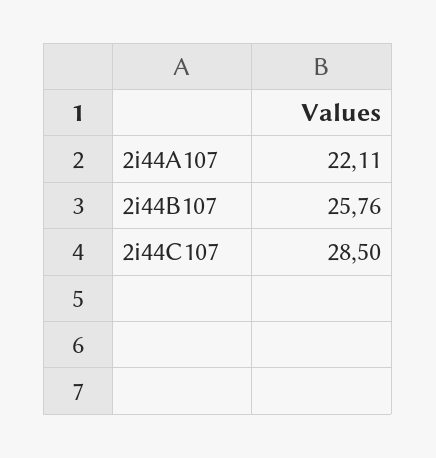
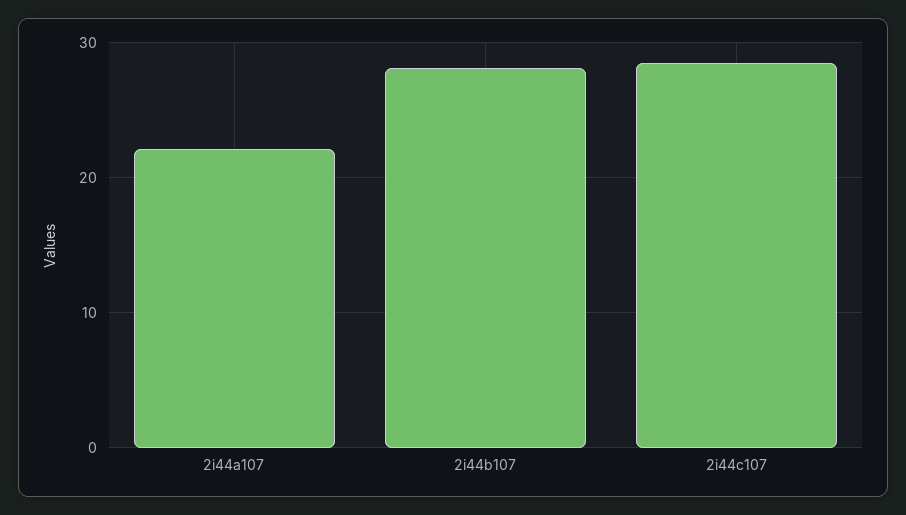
  {
    "2i44A107": 22.11,
-   "2i44B107": 25.76,
+   "2i44B107": 28,
    "2i44C107": 28.5
  }

